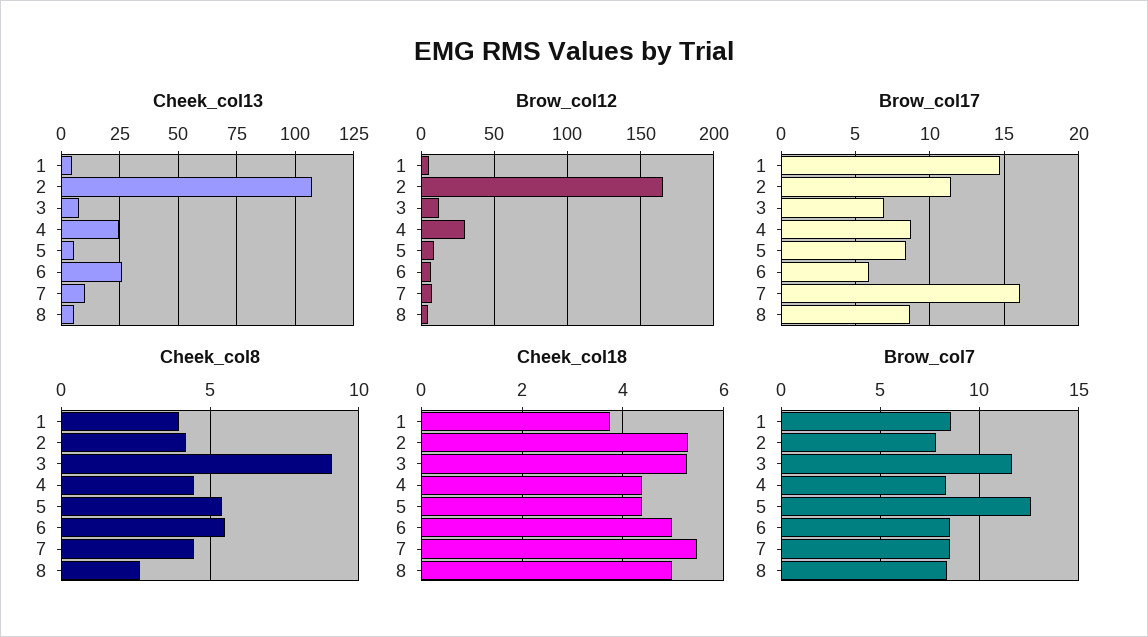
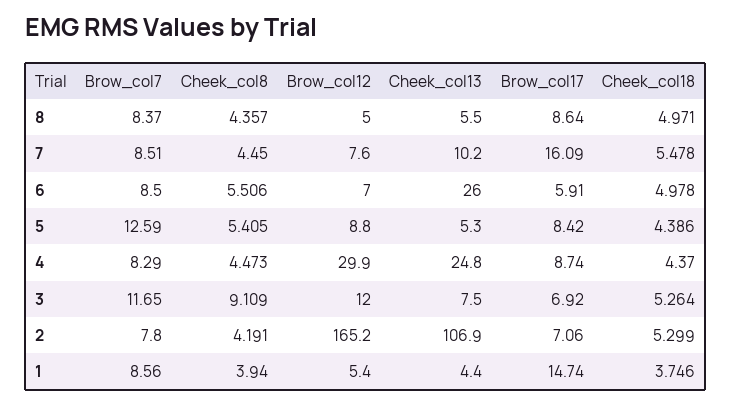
  {
    "Cheek_col13": {
      "1": 4.4,
      "2": 106.9,
      "3": 7.5,
      "4": 24.8,
      "5": 5.3,
      "6": 26,
      "7": 10.2,
      "8": 5.5
    },
    "Brow_col12": {
      "1": 5.4,
      "2": 165.2,
      "3": 12,
      "4": 29.9,
      "5": 8.8,
      "6": 7,
      "7": 7.6,
      "8": 5
    },
    "Brow_col17": {
      "1": 14.74,
-     "2": 11.5,
+     "2": 7.06,
      "3": 6.92,
      "4": 8.74,
      "5": 8.42,
      "6": 5.91,
      "7": 16.09,
      "8": 8.64
    },
    "Cheek_col8": {
      "1": 3.94,
      "2": 4.191,
      "3": 9.109,
      "4": 4.473,
      "5": 5.405,
      "6": 5.506,
      "7": 4.45,
-     "8": 2.5
+     "8": 4.357
    },
    "Cheek_col18": {
      "1": 3.746,
      "2": 5.299,
      "3": 5.264,
      "4": 4.37,
      "5": 4.386,
      "6": 4.978,
      "7": 5.478,
      "8": 4.971
    },
    "Brow_col7": {
      "1": 8.56,
      "2": 7.8,
      "3": 11.65,
      "4": 8.29,
      "5": 12.59,
      "6": 8.5,
      "7": 8.51,
      "8": 8.37
    }
  }

